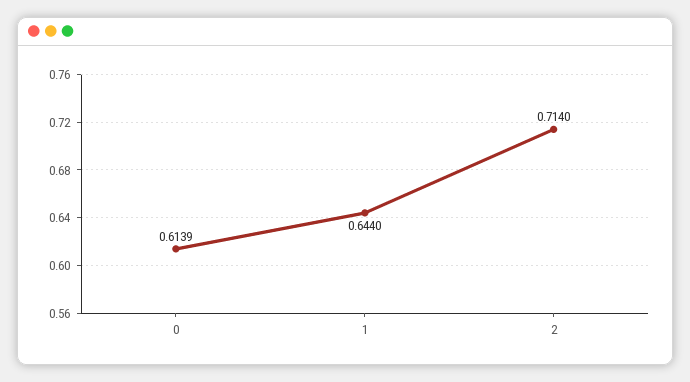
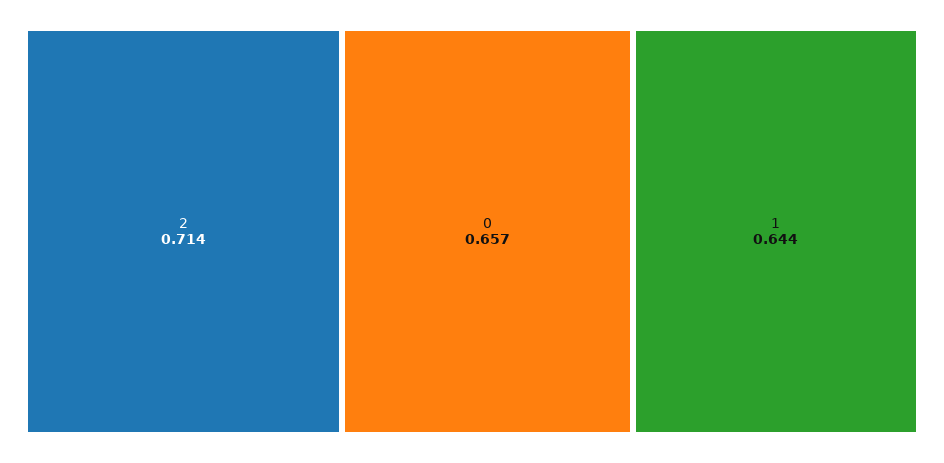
  {
-   "0": 0.6139,
+   "0": 0.657,
    "1": 0.644,
    "2": 0.714
  }

